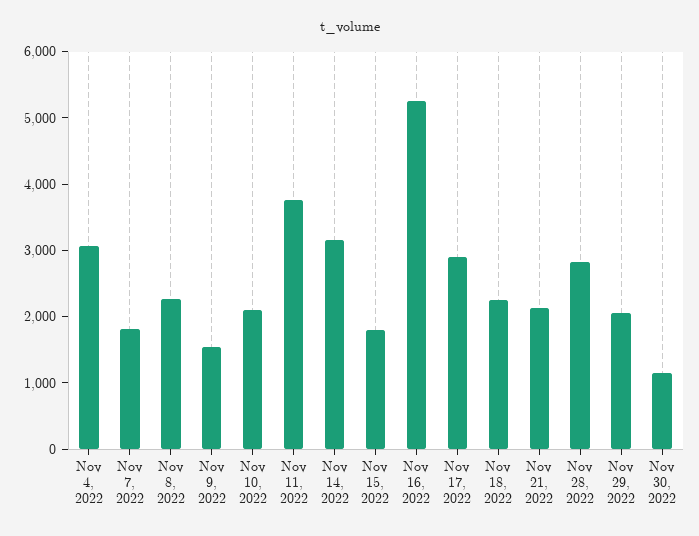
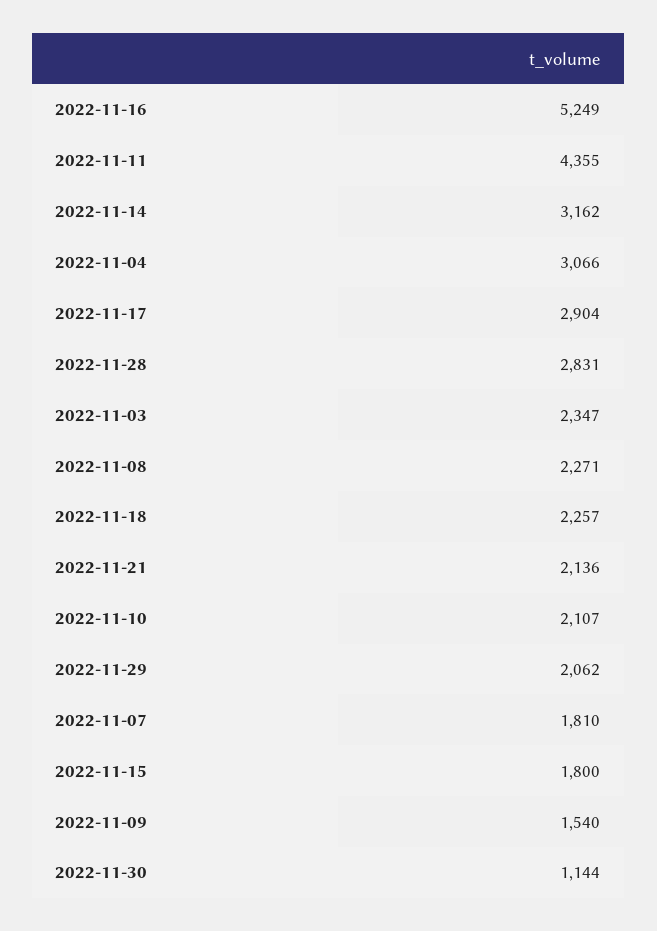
  {
    "Nov 4, 2022": 3066,
    "Nov 7, 2022": 1810,
    "Nov 8, 2022": 2271,
    "Nov 9, 2022": 1540,
    "Nov 10, 2022": 2107,
-   "Nov 11, 2022": 3800,
+   "Nov 11, 2022": 4355,
    "Nov 14, 2022": 3162,
    "Nov 15, 2022": 1800,
    "Nov 16, 2022": 5249,
    "Nov 17, 2022": 2904,
    "Nov 18, 2022": 2257,
    "Nov 21, 2022": 2136,
    "Nov 28, 2022": 2831,
    "Nov 29, 2022": 2062,
-   "Nov 30, 2022": 1144
+   "Nov 30, 2022": 1144,
+   "2022-11-03": 2347
  }

